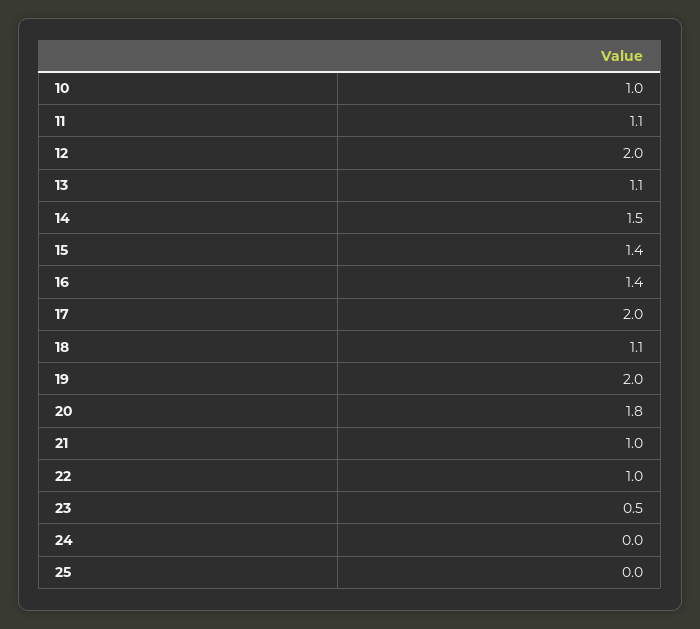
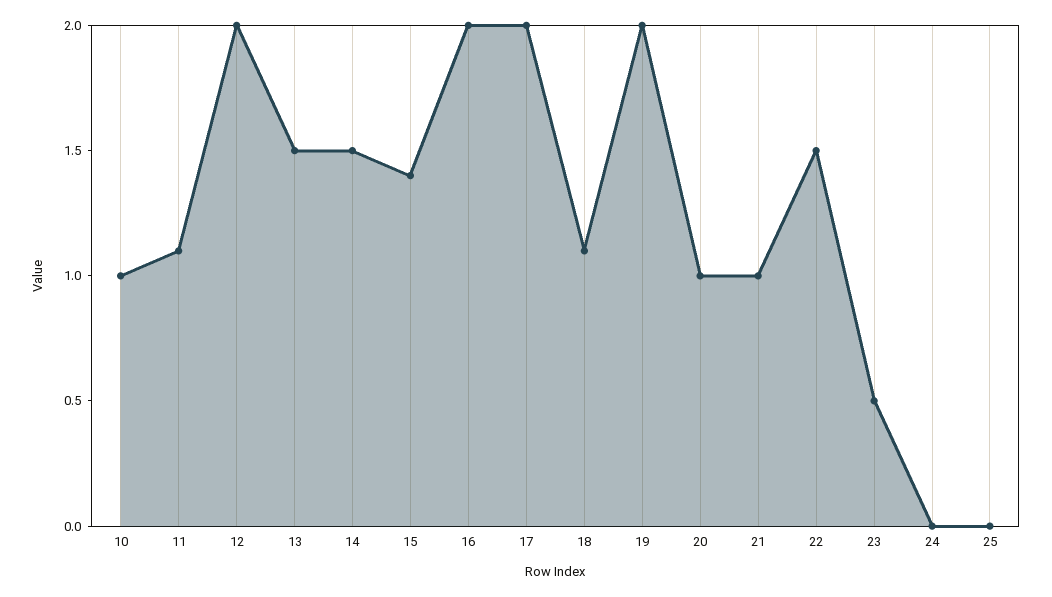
  {
    "10": 1,
    "11": 1.1,
    "12": 2,
-   "13": 1.1,
+   "13": 1.5,
    "14": 1.5,
    "15": 1.4,
-   "16": 1.4,
+   "16": 2,
    "17": 2,
    "18": 1.1,
    "19": 2,
-   "20": 1.8,
+   "20": 1,
    "21": 1,
-   "22": 1,
+   "22": 1.5,
    "23": 0.5,
    "24": 0,
    "25": 0
  }

